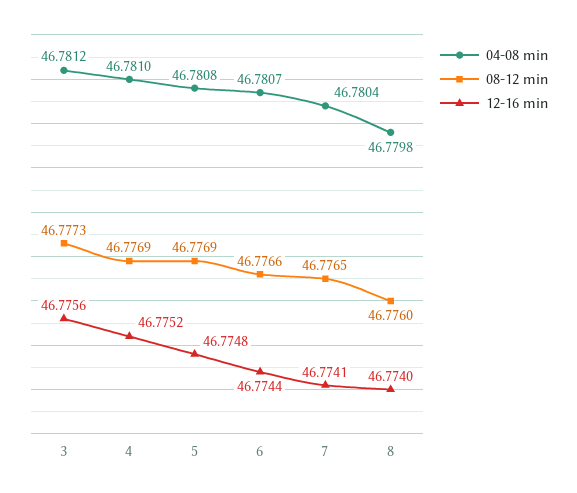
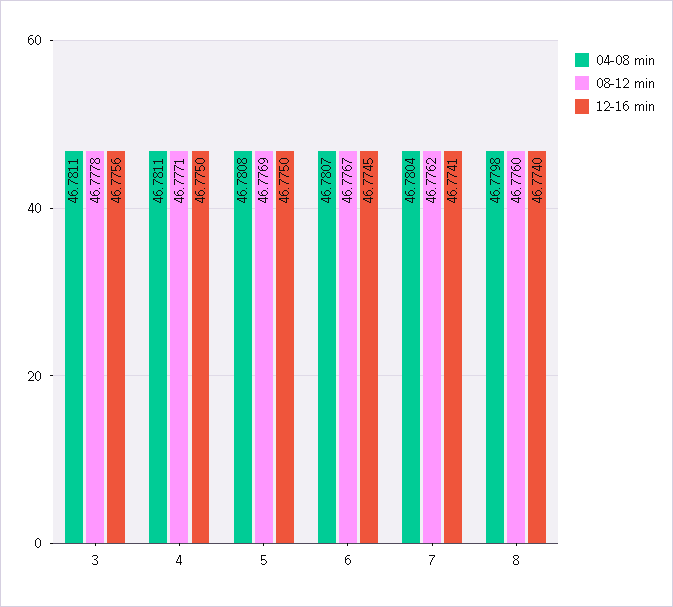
  {
    "04-08 min": {
-     "3": 46.7812,
+     "3": 46.7811,
-     "4": 46.781,
+     "4": 46.7811,
      "5": 46.7808,
      "6": 46.7807,
      "7": 46.7804,
      "8": 46.7798
    },
    "08-12 min": {
-     "3": 46.7773,
+     "3": 46.7778,
-     "4": 46.7769,
+     "4": 46.7771,
      "5": 46.7769,
-     "6": 46.7766,
+     "6": 46.7767,
-     "7": 46.7765,
+     "7": 46.7762,
      "8": 46.776
    },
    "12-16 min": {
      "3": 46.7756,
-     "4": 46.7752,
+     "4": 46.775,
-     "5": 46.7748,
+     "5": 46.775,
-     "6": 46.7744,
+     "6": 46.7745,
      "7": 46.7741,
      "8": 46.774
    }
  }

